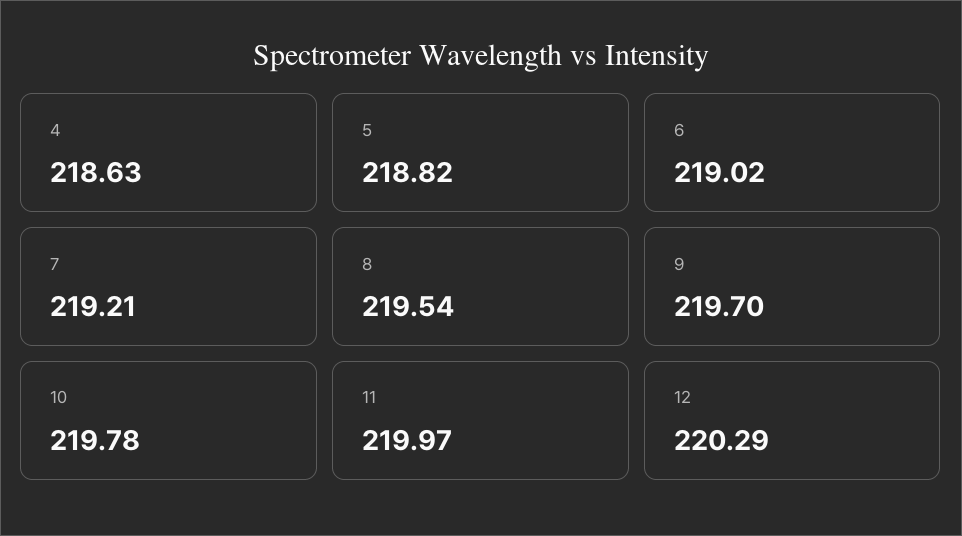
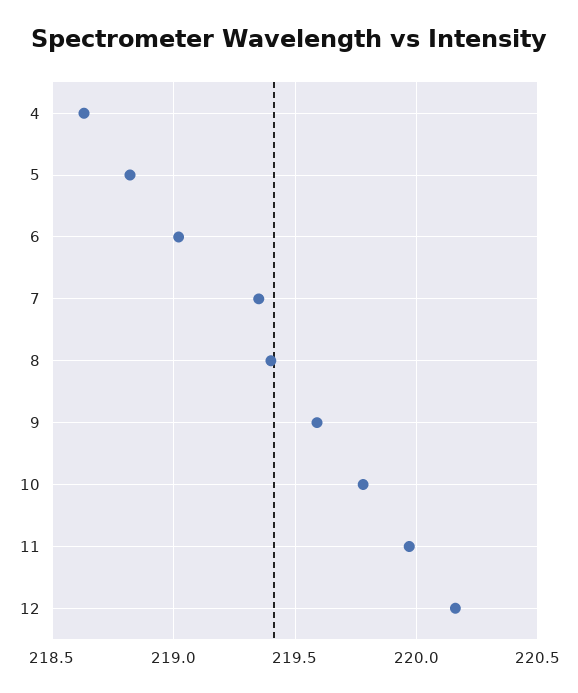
  {
    "4": 218.63,
    "5": 218.82,
    "6": 219.02,
-   "7": 219.21,
+   "7": 219.35,
-   "8": 219.54,
+   "8": 219.4,
-   "9": 219.7,
+   "9": 219.6,
    "10": 219.78,
    "11": 219.97,
-   "12": 220.29
+   "12": 220.15
  }

